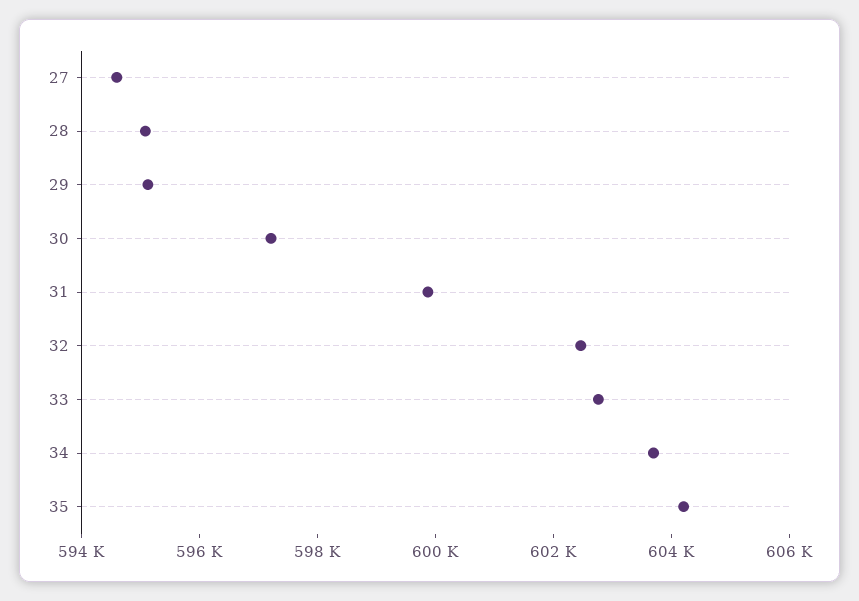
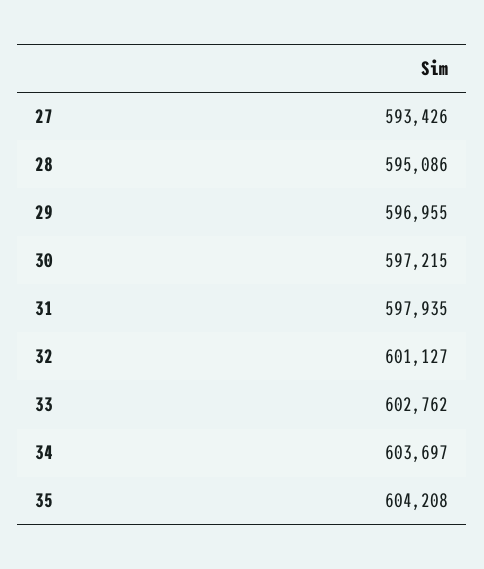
  {
-   "27": 594500,
+   "27": 593426,
    "28": 595086,
-   "29": 595000,
+   "29": 596955,
    "30": 597215,
-   "31": 600000,
+   "31": 597935,
-   "32": 602500,
+   "32": 601127,
    "33": 602762,
    "34": 603697,
    "35": 604208
  }

